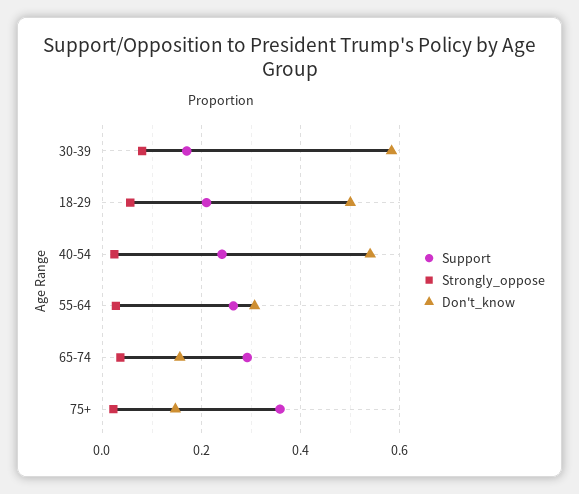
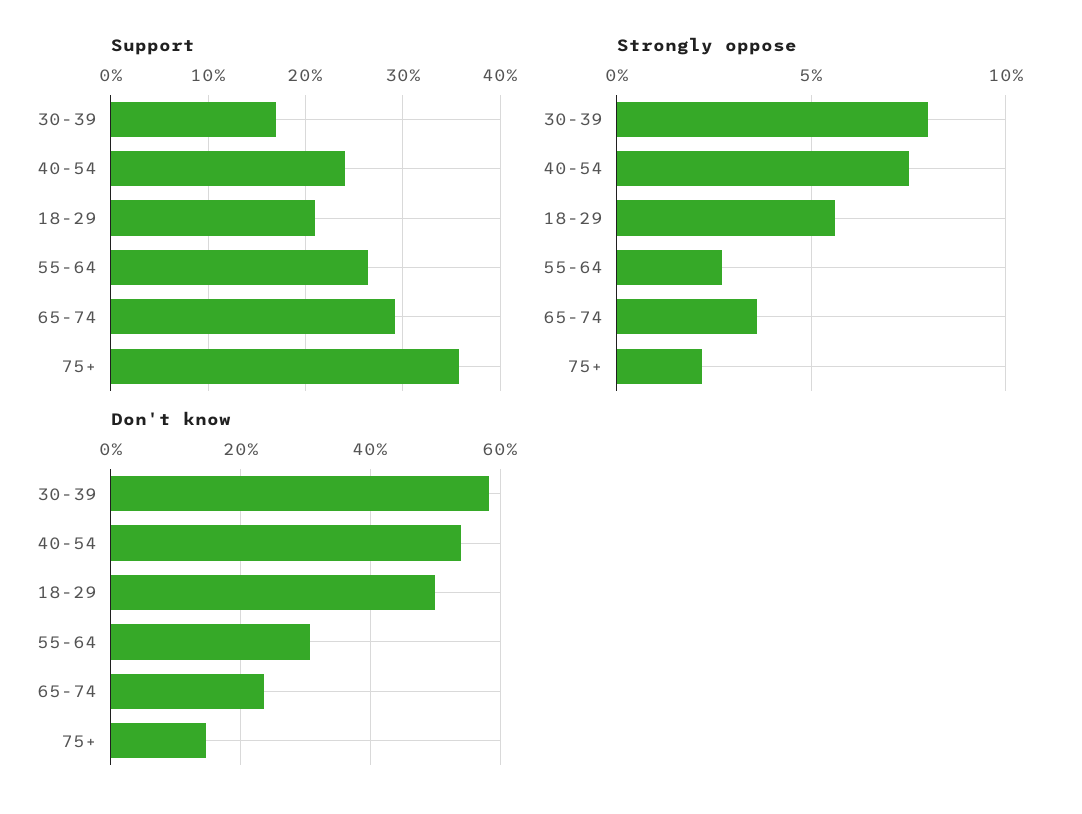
  {
    "Support": {
      "30-39": 0.17,
      "18-29": 0.21,
      "40-54": 0.24,
      "55-64": 0.26,
      "65-74": 0.29,
      "75+": 0.36
    },
    "Strongly_oppose": {
      "30-39": 0.08,
      "18-29": 0.055,
-     "40-54": 0.02,
+     "40-54": 0.075,
      "55-64": 0.025,
      "65-74": 0.035,
      "75+": 0.02
    },
    "Don't_know": {
      "30-39": 0.58,
      "18-29": 0.5,
      "40-54": 0.54,
      "55-64": 0.3,
-     "65-74": 0.16,
+     "65-74": 0.24,
      "75+": 0.14
    }
  }

